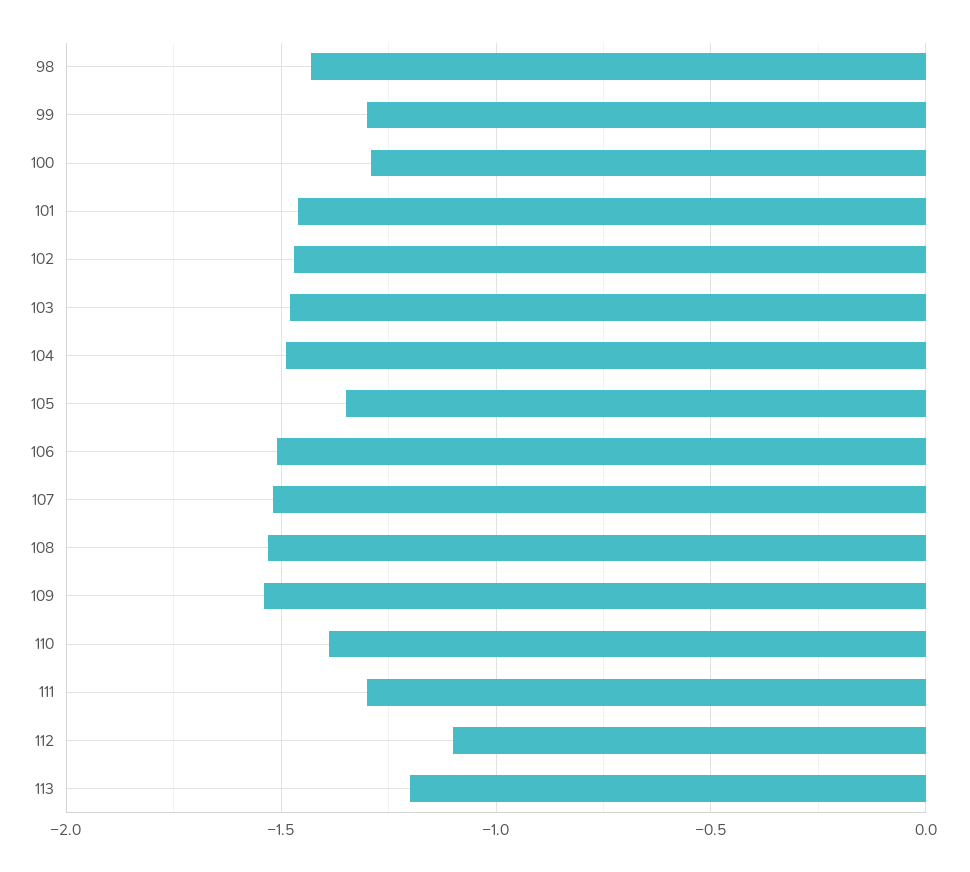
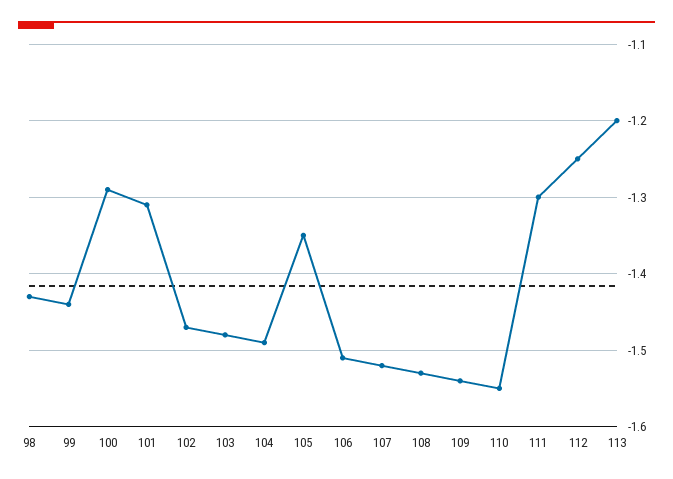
  {
    "98": -1.43,
-   "99": -1.3,
+   "99": -1.44,
    "100": -1.29,
-   "101": -1.45,
+   "101": -1.31,
    "102": -1.47,
    "103": -1.48,
    "104": -1.49,
    "105": -1.35,
    "106": -1.51,
    "107": -1.52,
    "108": -1.53,
    "109": -1.54,
-   "110": -1.4,
+   "110": -1.55,
    "111": -1.3,
-   "112": -1.1,
+   "112": -1.25,
    "113": -1.2
  }

